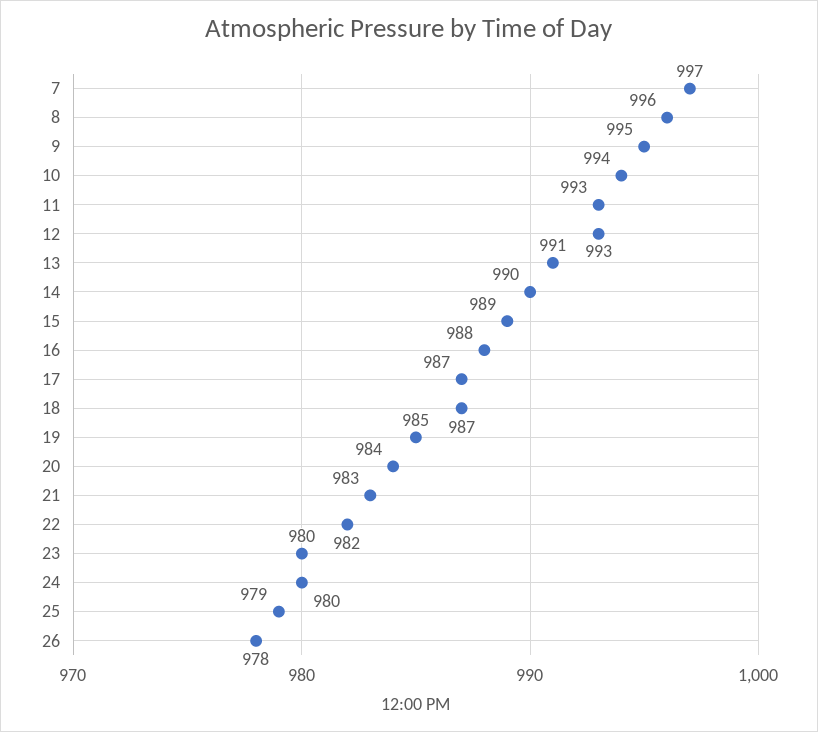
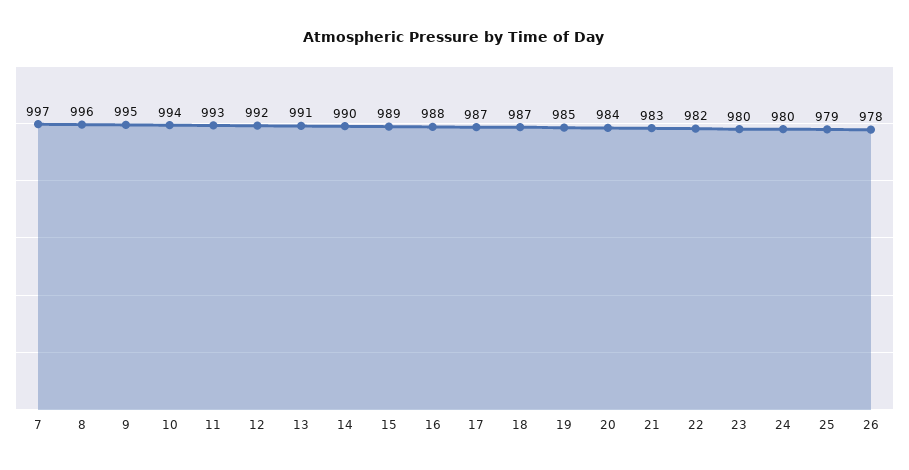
  {
    "7": 997,
    "8": 996,
    "9": 995,
    "10": 994,
    "11": 993,
-   "12": 993,
+   "12": 992,
    "13": 991,
    "14": 990,
    "15": 989,
    "16": 988,
    "17": 987,
    "18": 987,
    "19": 985,
    "20": 984,
    "21": 983,
    "22": 982,
    "23": 980,
    "24": 980,
    "25": 979,
    "26": 978
  }

